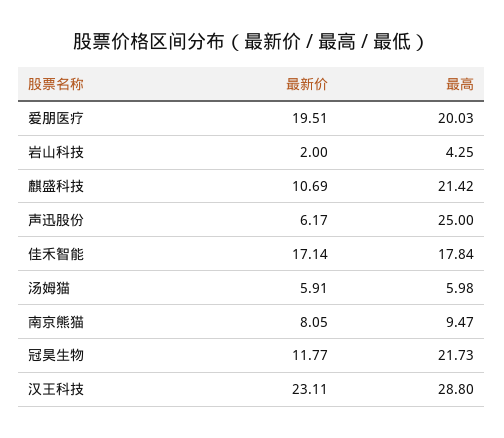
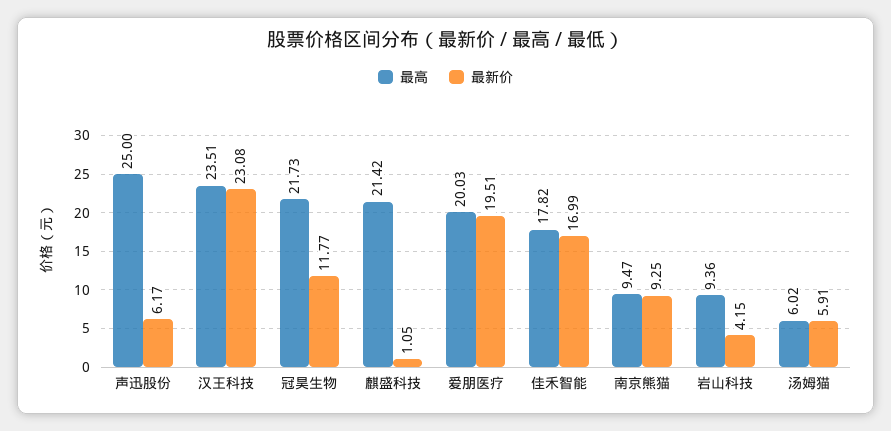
  {
    "最新价": {
      "爱朋医疗": 19.51,
-     "岩山科技": 2,
+     "岩山科技": 4.15,
-     "麒盛科技": 10.69,
+     "麒盛科技": 1.05,
      "声迅股份": 6.17,
-     "佳禾智能": 17.14,
+     "佳禾智能": 16.99,
      "汤姆猫": 5.91,
-     "南京熊猫": 8.05,
+     "南京熊猫": 9.25,
      "冠昊生物": 11.77,
-     "汉王科技": 23.11
+     "汉王科技": 23.08
    },
    "最高": {
      "爱朋医疗": 20.03,
-     "岩山科技": 4.25,
+     "岩山科技": 9.36,
      "麒盛科技": 21.42,
      "声迅股份": 25,
-     "佳禾智能": 17.84,
+     "佳禾智能": 17.82,
-     "汤姆猫": 5.98,
+     "汤姆猫": 6.02,
      "南京熊猫": 9.47,
      "冠昊生物": 21.73,
-     "汉王科技": 28.8
+     "汉王科技": 23.51
    }
  }

